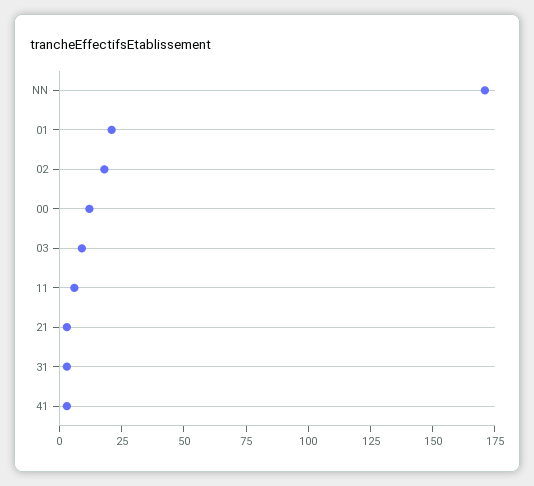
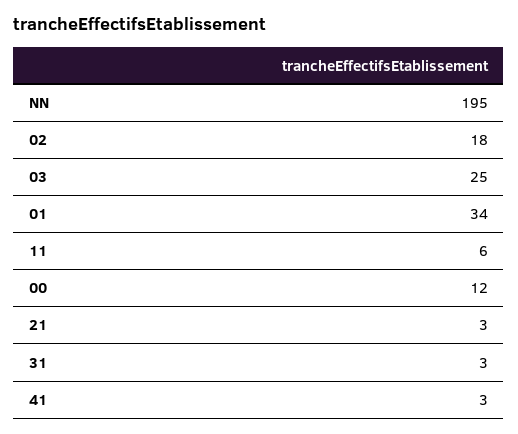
  {
-   "NN": 170,
+   "NN": 195,
-   "01": 20,
+   "01": 34,
    "02": 18,
    "00": 12,
-   "03": 10,
+   "03": 25,
    "11": 6,
    "21": 3,
    "31": 3,
    "41": 3
  }

